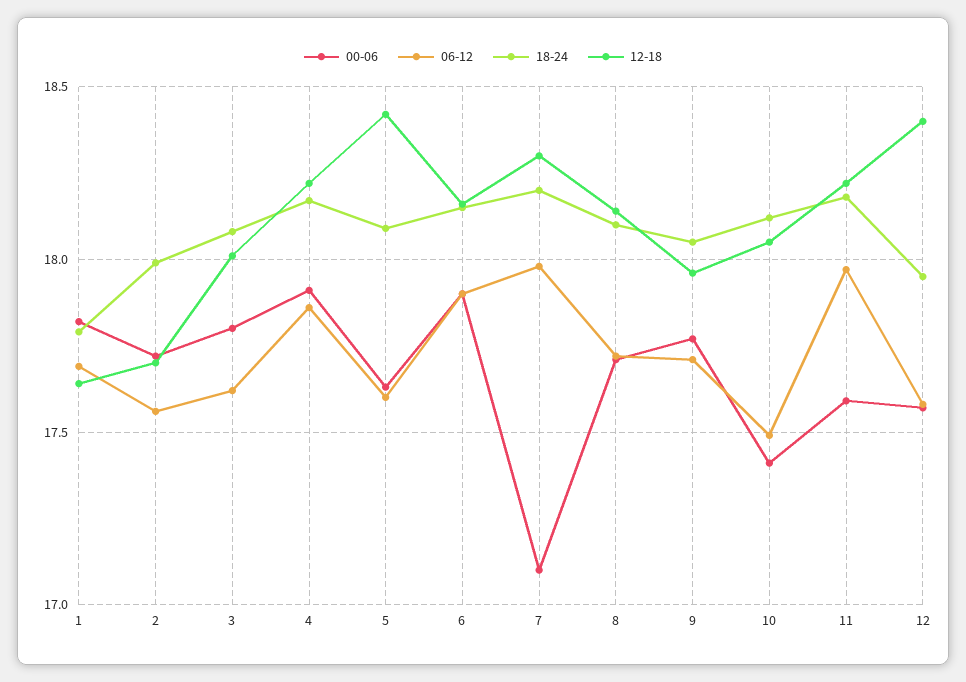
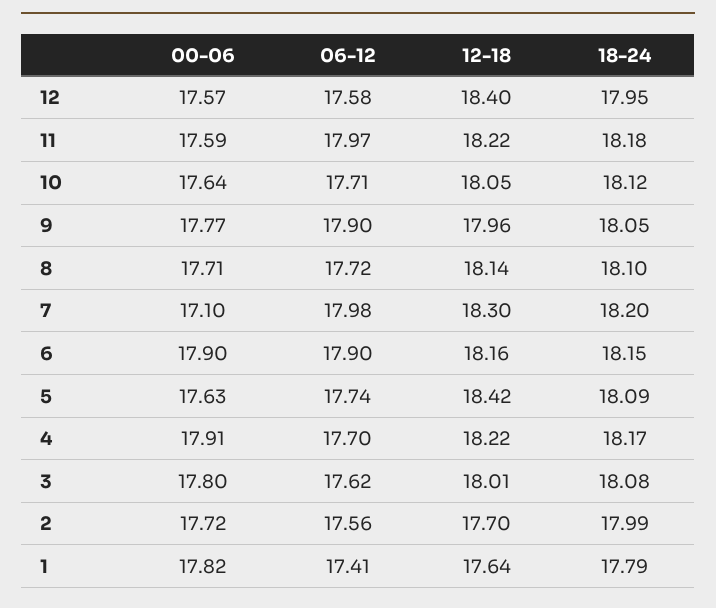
  {
    "00-06": {
      "1": 17.82,
      "2": 17.72,
      "3": 17.8,
      "4": 17.91,
      "5": 17.63,
      "6": 17.9,
      "7": 17.1,
      "8": 17.71,
      "9": 17.77,
-     "10": 17.4,
+     "10": 17.64,
      "11": 17.59,
      "12": 17.57
    },
    "06-12": {
-     "1": 17.7,
+     "1": 17.41,
      "2": 17.56,
      "3": 17.62,
-     "4": 17.85,
+     "4": 17.7,
-     "5": 17.6,
+     "5": 17.74,
      "6": 17.9,
      "7": 17.98,
      "8": 17.72,
-     "9": 17.7,
+     "9": 17.9,
-     "10": 17.5,
+     "10": 17.71,
      "11": 17.97,
      "12": 17.58
    },
    "18-24": {
      "1": 17.79,
      "2": 17.99,
      "3": 18.08,
      "4": 18.17,
      "5": 18.09,
      "6": 18.15,
      "7": 18.2,
      "8": 18.1,
      "9": 18.05,
      "10": 18.12,
      "11": 18.18,
      "12": 17.95
    },
    "12-18": {
      "1": 17.64,
      "2": 17.7,
      "3": 18.01,
      "4": 18.22,
      "5": 18.42,
      "6": 18.16,
      "7": 18.3,
      "8": 18.14,
      "9": 17.96,
      "10": 18.05,
      "11": 18.22,
      "12": 18.4
    }
  }

